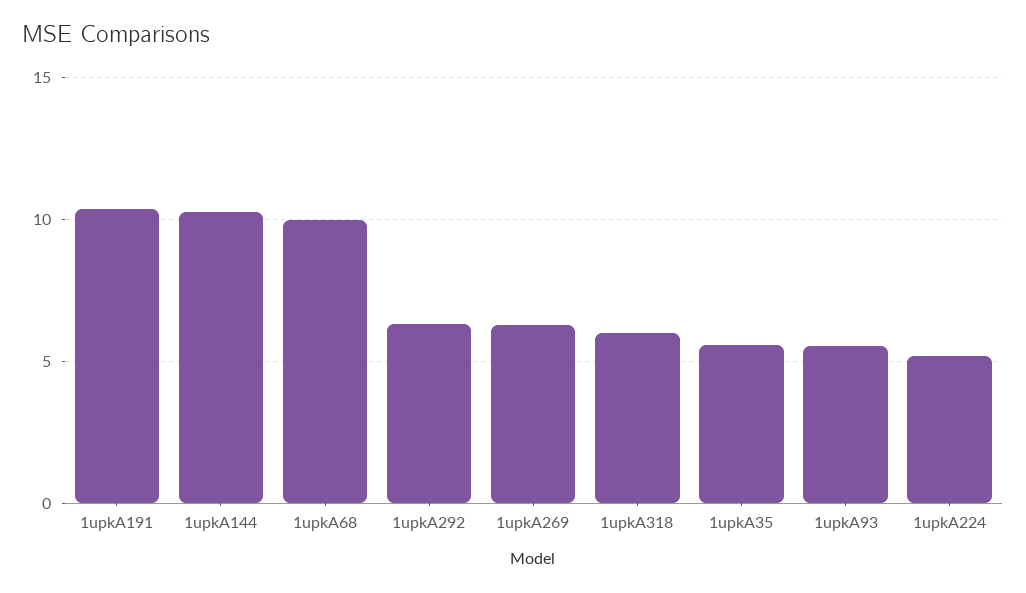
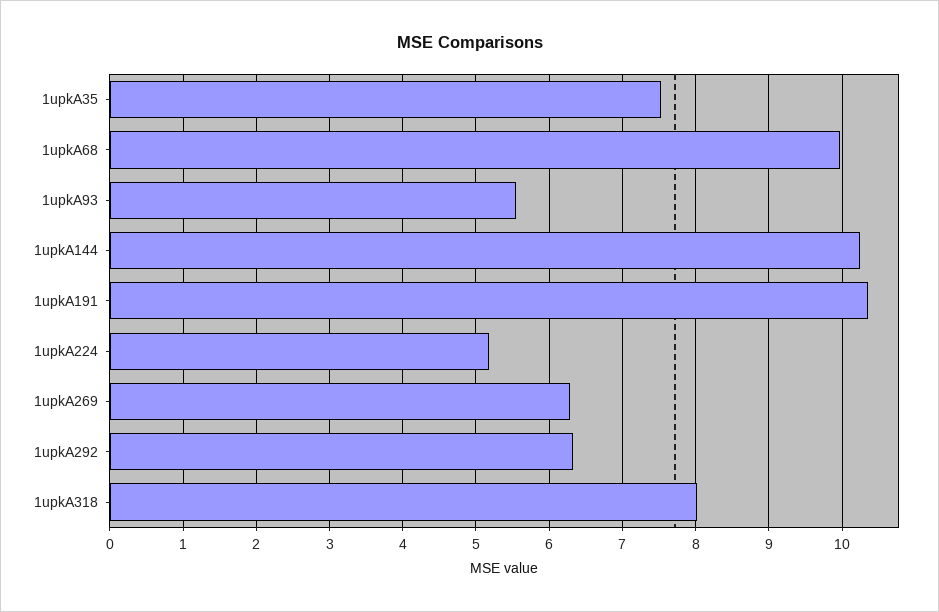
  {
    "1upkA191": 10.4,
    "1upkA144": 10.3,
    "1upkA68": 10,
    "1upkA292": 6.3,
    "1upkA269": 6.3,
-   "1upkA318": 6,
+   "1upkA318": 8,
-   "1upkA35": 5.5,
+   "1upkA35": 7.5,
    "1upkA93": 5.6,
    "1upkA224": 5.2
  }

